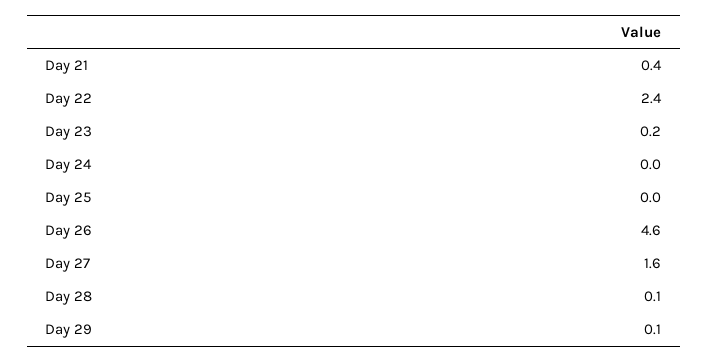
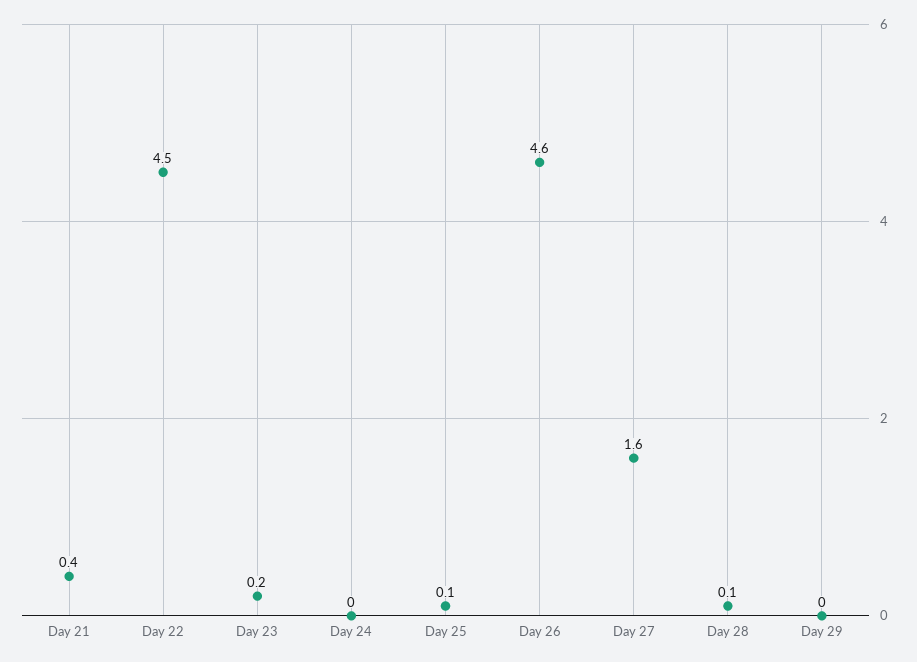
  {
    "Day 21": 0.4,
-   "Day 22": 2.4,
+   "Day 22": 4.5,
    "Day 23": 0.2,
    "Day 24": 0,
-   "Day 25": 0,
+   "Day 25": 0.1,
    "Day 26": 4.6,
    "Day 27": 1.6,
    "Day 28": 0.1,
-   "Day 29": 0.1
+   "Day 29": 0
  }

